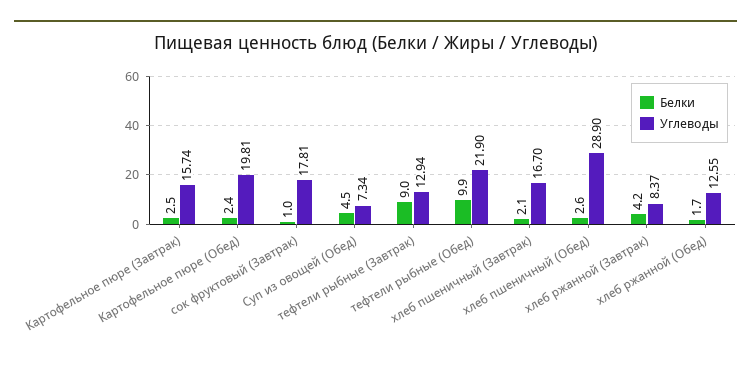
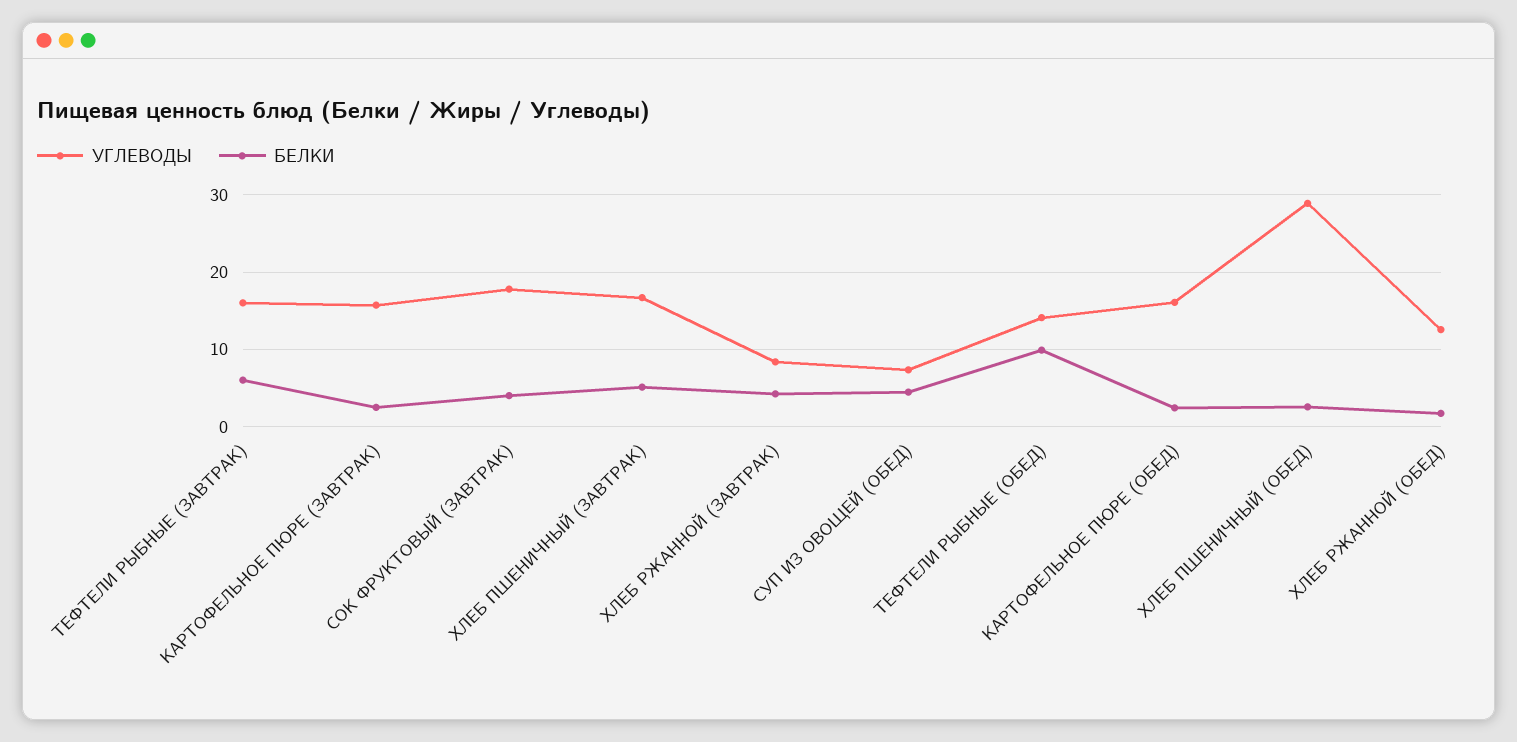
  {
    "Белки": {
      "Картофельное пюре (Завтрак)": 2.5,
      "Картофельное пюре (Обед)": 2.4,
-     "сок фруктовый (Завтрак)": 1,
+     "сок фруктовый (Завтрак)": 4,
      "Суп из овощей (Обед)": 4.5,
-     "тефтели рыбные (Завтрак)": 9,
+     "тефтели рыбные (Завтрак)": 6,
      "тефтели рыбные (Обед)": 9.9,
-     "хлеб пшеничный (Завтрак)": 2.1,
+     "хлеб пшеничный (Завтрак)": 5,
      "хлеб пшеничный (Обед)": 2.6,
      "хлеб ржанной (Завтрак)": 4.2,
      "хлеб ржанной (Обед)": 1.7
    },
    "Углеводы": {
      "Картофельное пюре (Завтрак)": 15.74,
-     "Картофельное пюре (Обед)": 19.81,
+     "Картофельное пюре (Обед)": 16,
      "сок фруктовый (Завтрак)": 17.81,
      "Суп из овощей (Обед)": 7.34,
-     "тефтели рыбные (Завтрак)": 12.94,
+     "тефтели рыбные (Завтрак)": 16,
-     "тефтели рыбные (Обед)": 21.9,
+     "тефтели рыбные (Обед)": 14,
      "хлеб пшеничный (Завтрак)": 16.7,
      "хлеб пшеничный (Обед)": 28.9,
      "хлеб ржанной (Завтрак)": 8.37,
      "хлеб ржанной (Обед)": 12.55
    }
  }

